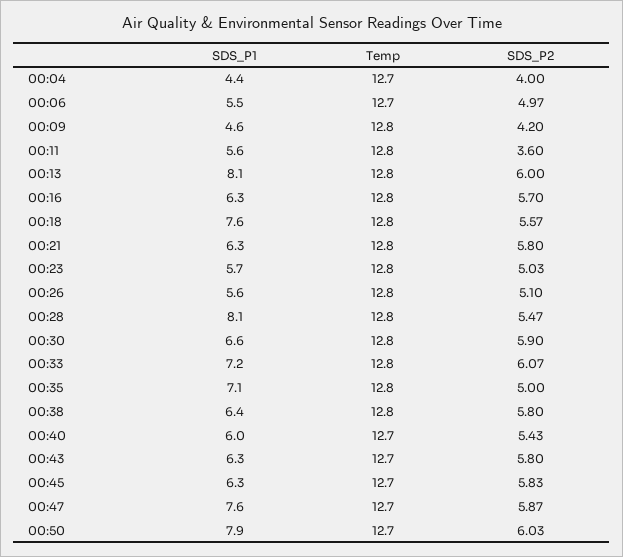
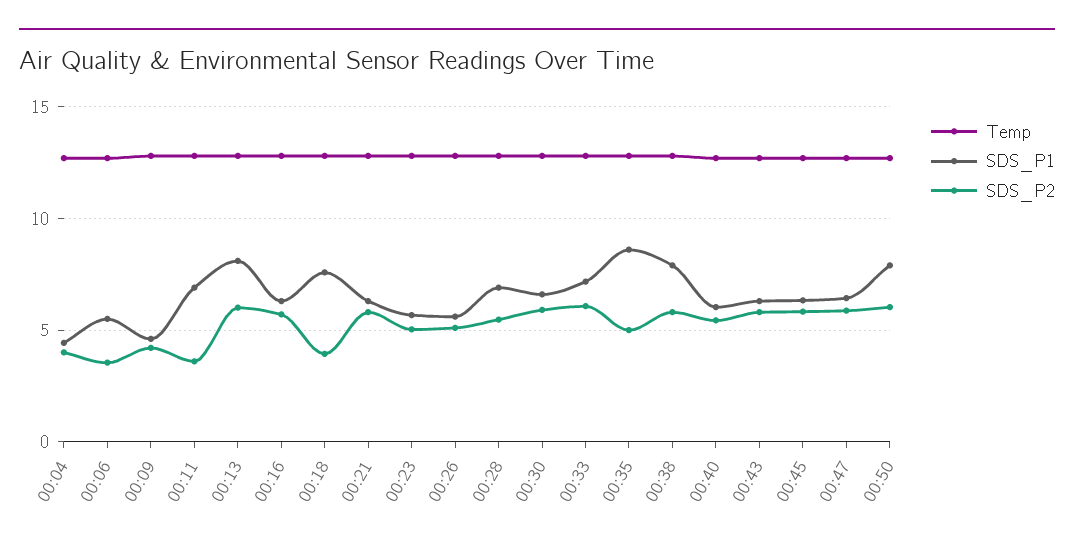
  {
    "SDS_P1": {
      "00:04": 4.4,
      "00:06": 5.5,
      "00:09": 4.6,
-     "00:11": 5.6,
+     "00:11": 7,
      "00:13": 8.1,
      "00:16": 6.3,
      "00:18": 7.6,
      "00:21": 6.3,
      "00:23": 5.7,
      "00:26": 5.6,
-     "00:28": 8.1,
+     "00:28": 7,
      "00:30": 6.6,
      "00:33": 7.2,
-     "00:35": 7.1,
+     "00:35": 8.5,
-     "00:38": 6.4,
+     "00:38": 8,
      "00:40": 6,
      "00:43": 6.3,
      "00:45": 6.3,
-     "00:47": 7.6,
+     "00:47": 6.5,
      "00:50": 7.9
    },
    "Temp": {
      "00:04": 12.7,
      "00:06": 12.7,
      "00:09": 12.8,
      "00:11": 12.8,
      "00:13": 12.8,
      "00:16": 12.8,
      "00:18": 12.8,
      "00:21": 12.8,
      "00:23": 12.8,
      "00:26": 12.8,
      "00:28": 12.8,
      "00:30": 12.8,
      "00:33": 12.8,
      "00:35": 12.8,
      "00:38": 12.8,
      "00:40": 12.7,
      "00:43": 12.7,
      "00:45": 12.7,
      "00:47": 12.7,
      "00:50": 12.7
    },
    "SDS_P2": {
      "00:04": 4,
-     "00:06": 4.97,
+     "00:06": 3.5,
      "00:09": 4.2,
      "00:11": 3.6,
      "00:13": 6,
      "00:16": 5.7,
-     "00:18": 5.57,
+     "00:18": 4,
      "00:21": 5.8,
      "00:23": 5.03,
      "00:26": 5.1,
      "00:28": 5.47,
      "00:30": 5.9,
      "00:33": 6.07,
      "00:35": 5,
      "00:38": 5.8,
      "00:40": 5.43,
      "00:43": 5.8,
      "00:45": 5.83,
      "00:47": 5.87,
      "00:50": 6.03
    }
  }

